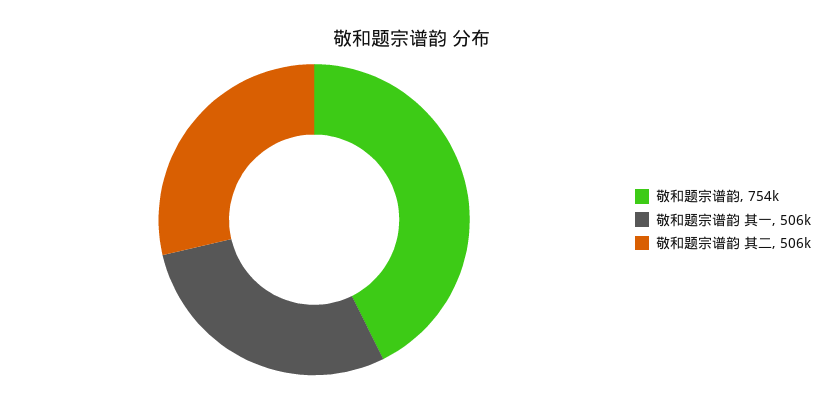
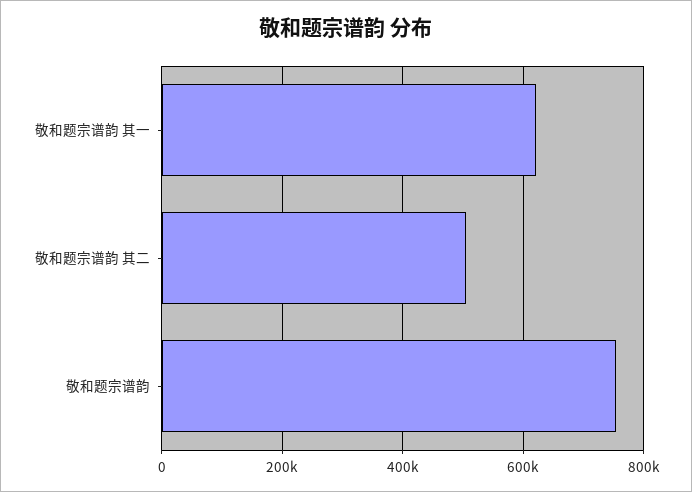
  {
    "敬和题宗谱韵": 754000,
-   "敬和题宗谱韵 其一": 506000,
+   "敬和题宗谱韵 其一": 620000,
    "敬和题宗谱韵 其二": 506000
  }

